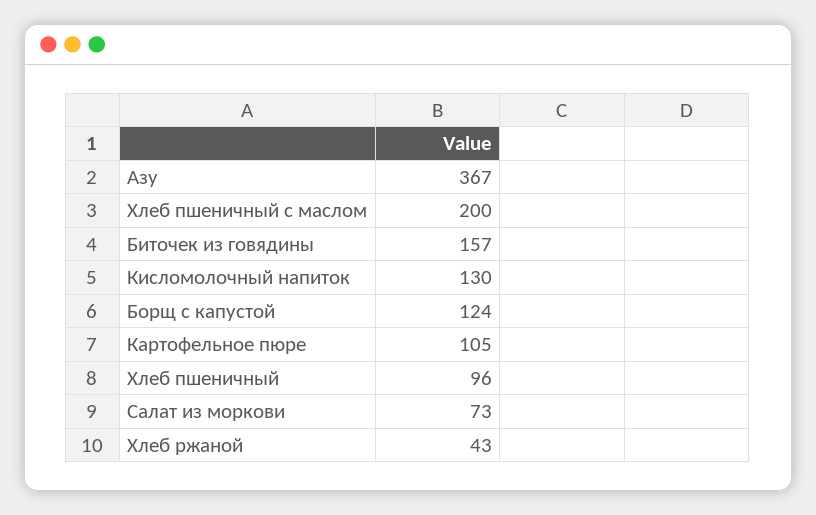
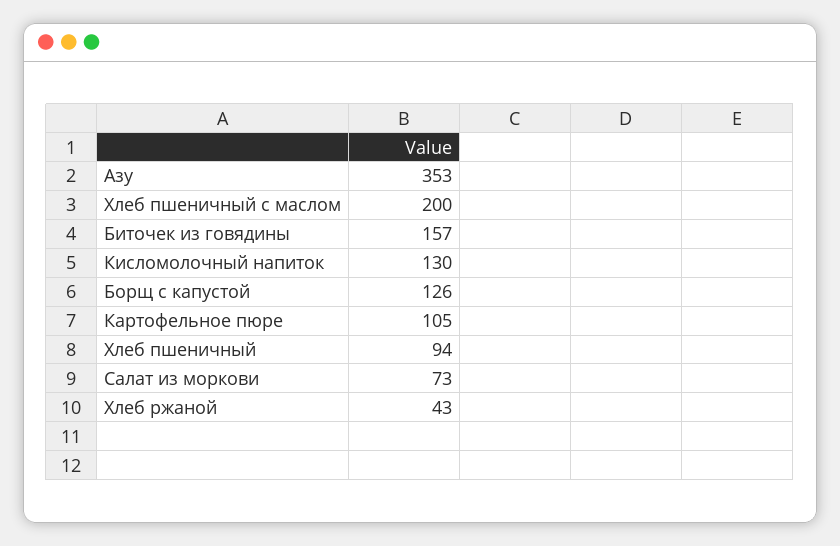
  {
-   "Азу": 367,
+   "Азу": 353,
    "Хлеб пшеничный с маслом": 200,
    "Биточек из говядины": 157,
    "Кисломолочный напиток": 130,
-   "Борщ с капустой": 124,
+   "Борщ с капустой": 126,
    "Картофельное пюре": 105,
-   "Хлеб пшеничный": 96,
+   "Хлеб пшеничный": 94,
    "Салат из моркови": 73,
    "Хлеб ржаной": 43
  }

